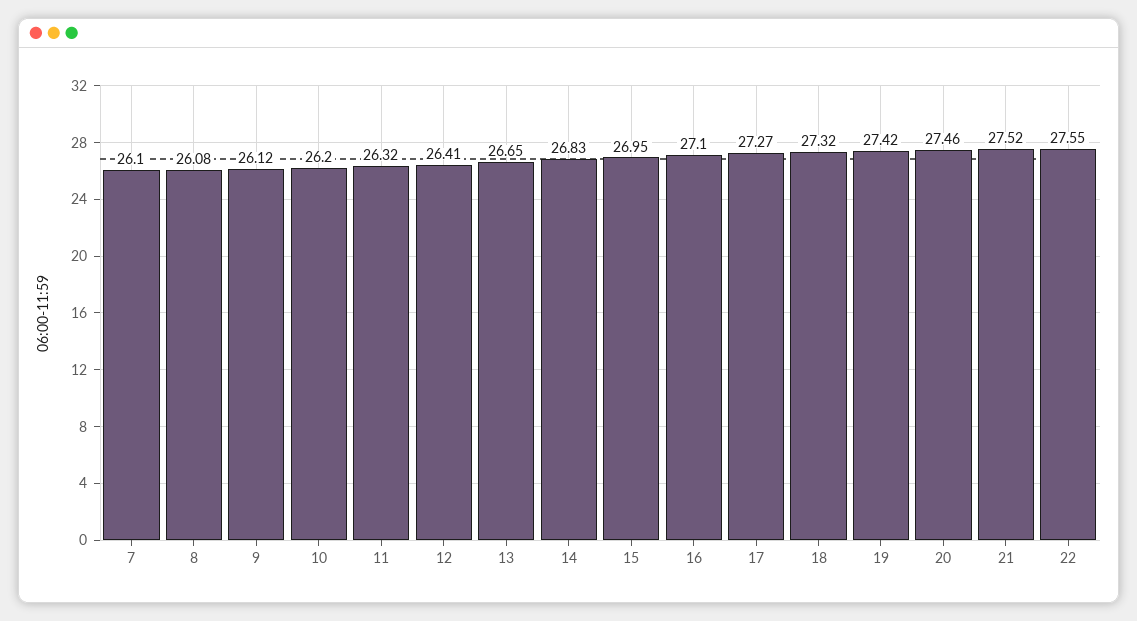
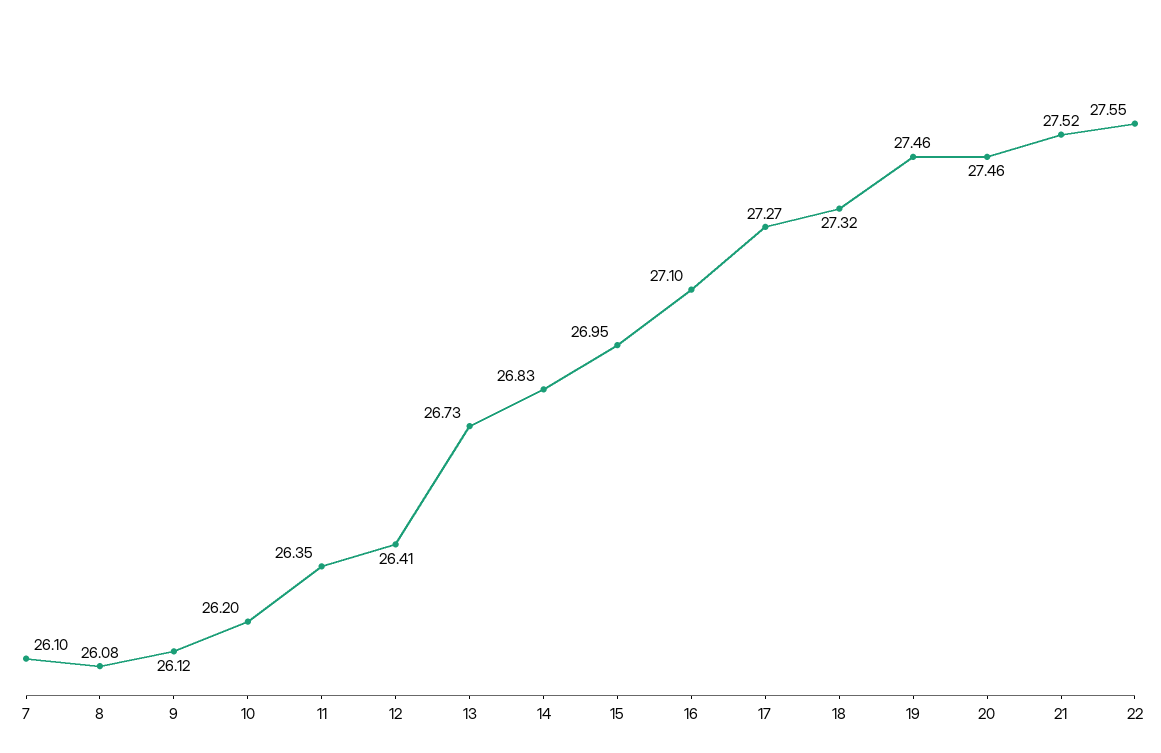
  {
    "7": 26.1,
    "8": 26.08,
    "9": 26.12,
    "10": 26.2,
-   "11": 26.32,
+   "11": 26.35,
    "12": 26.41,
-   "13": 26.65,
+   "13": 26.73,
    "14": 26.83,
    "15": 26.95,
    "16": 27.1,
    "17": 27.27,
    "18": 27.32,
-   "19": 27.42,
+   "19": 27.46,
    "20": 27.46,
    "21": 27.52,
    "22": 27.55
  }

